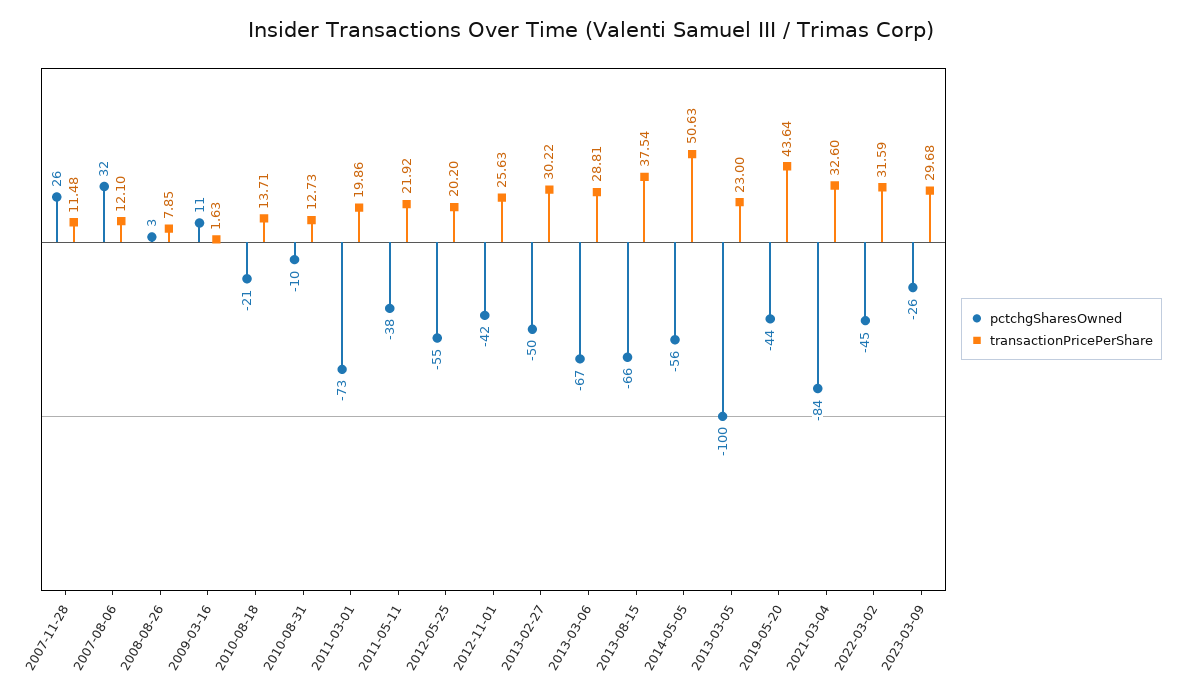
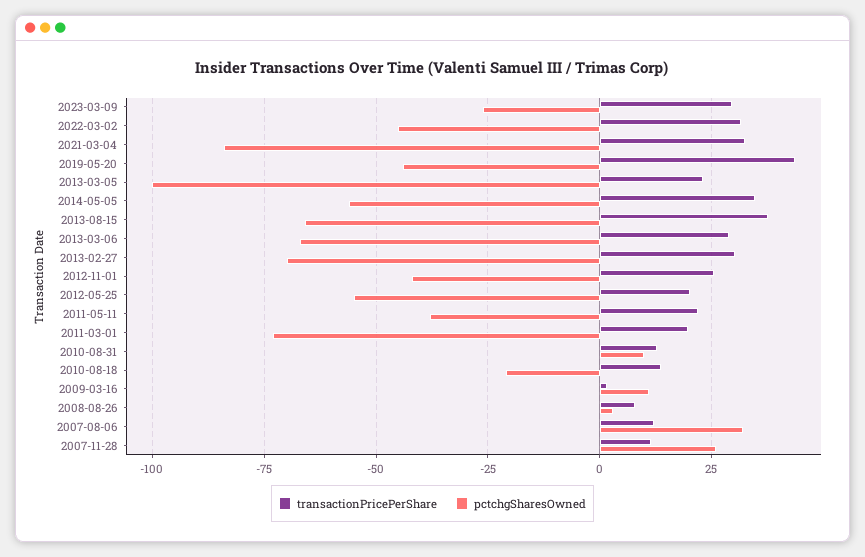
  {
    "pctchgSharesOwned": {
      "2007-11-28": 26,
      "2007-08-06": 32,
      "2008-08-26": 3,
      "2009-03-16": 11,
      "2010-08-18": -21,
-     "2010-08-31": -10,
+     "2010-08-31": 10,
      "2011-03-01": -73,
      "2011-05-11": -38,
      "2012-05-25": -55,
      "2012-11-01": -42,
-     "2013-02-27": -50,
+     "2013-02-27": -70,
      "2013-03-06": -67,
      "2013-08-15": -66,
      "2014-05-05": -56,
      "2013-03-05": -100,
      "2019-05-20": -44,
      "2021-03-04": -84,
      "2022-03-02": -45,
      "2023-03-09": -26
    },
    "transactionPricePerShare": {
      "2007-11-28": 11.48,
      "2007-08-06": 12.1,
      "2008-08-26": 7.85,
      "2009-03-16": 1.63,
      "2010-08-18": 13.71,
      "2010-08-31": 12.73,
      "2011-03-01": 19.86,
      "2011-05-11": 21.92,
      "2012-05-25": 20.2,
      "2012-11-01": 25.63,
      "2013-02-27": 30.22,
      "2013-03-06": 28.81,
      "2013-08-15": 37.54,
-     "2014-05-05": 50.63,
+     "2014-05-05": 35,
      "2013-03-05": 23,
      "2019-05-20": 43.64,
      "2021-03-04": 32.6,
      "2022-03-02": 31.59,
      "2023-03-09": 29.68
    }
  }

